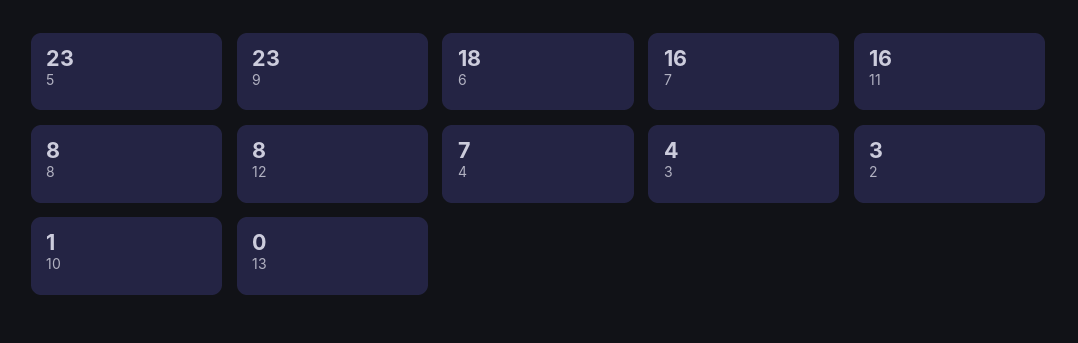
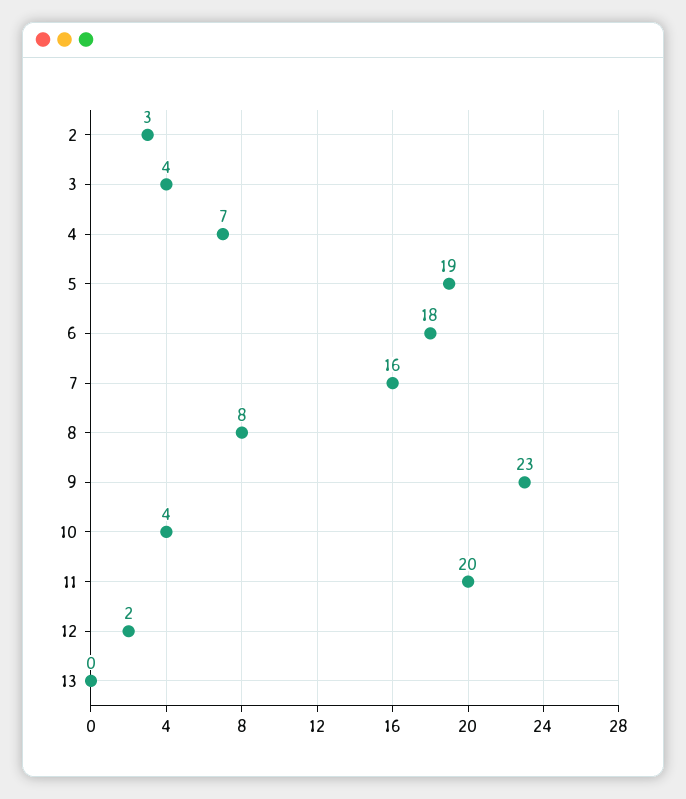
  {
-   "5": 23,
+   "5": 19,
    "9": 23,
    "6": 18,
    "7": 16,
-   "11": 16,
+   "11": 20,
    "8": 8,
-   "12": 8,
+   "12": 2,
    "4": 7,
    "3": 4,
    "2": 3,
-   "10": 1,
+   "10": 4,
    "13": 0
  }

